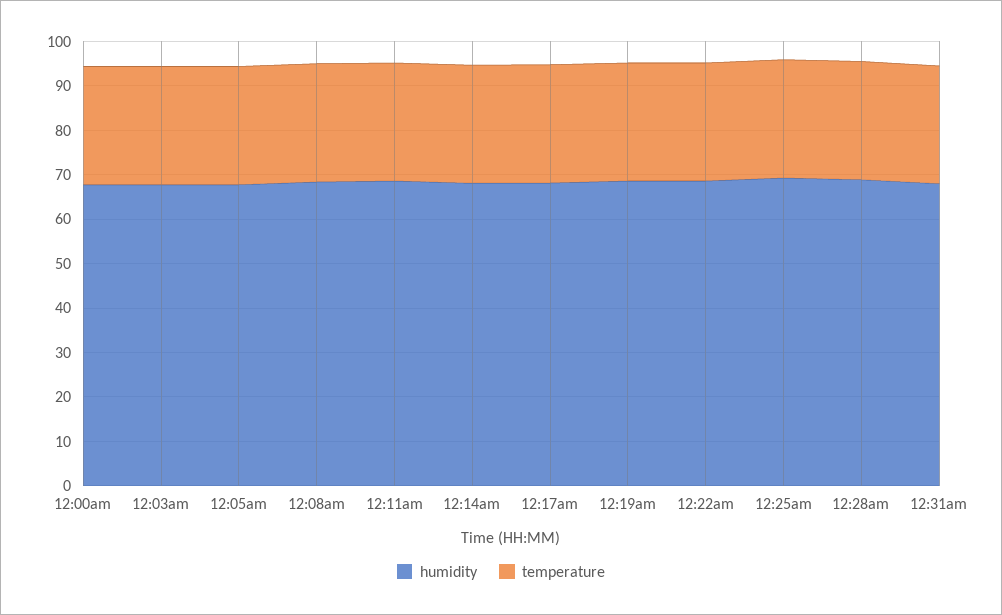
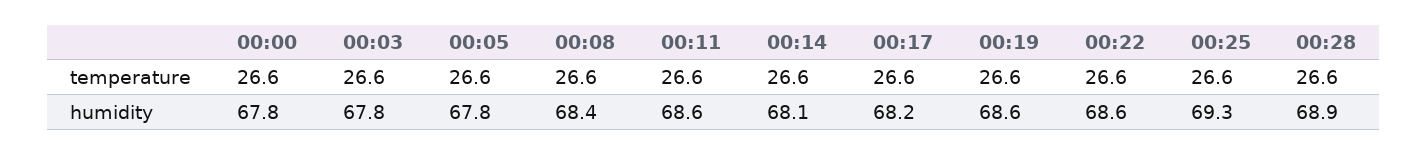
  {
    "humidity": {
      "12:00am": 67.8,
      "12:03am": 67.8,
      "12:05am": 67.8,
      "12:08am": 68.4,
      "12:11am": 68.6,
      "12:14am": 68.1,
      "12:17am": 68.2,
      "12:19am": 68.6,
      "12:22am": 68.6,
      "12:25am": 69.3,
-     "12:28am": 68.9,
+     "12:28am": 68.9
-     "12:31am": 68
    },
    "temperature": {
      "12:00am": 26.6,
      "12:03am": 26.6,
      "12:05am": 26.6,
      "12:08am": 26.6,
      "12:11am": 26.6,
      "12:14am": 26.6,
      "12:17am": 26.6,
      "12:19am": 26.6,
      "12:22am": 26.6,
      "12:25am": 26.6,
-     "12:28am": 26.6,
+     "12:28am": 26.6
-     "12:31am": 26
    }
  }

